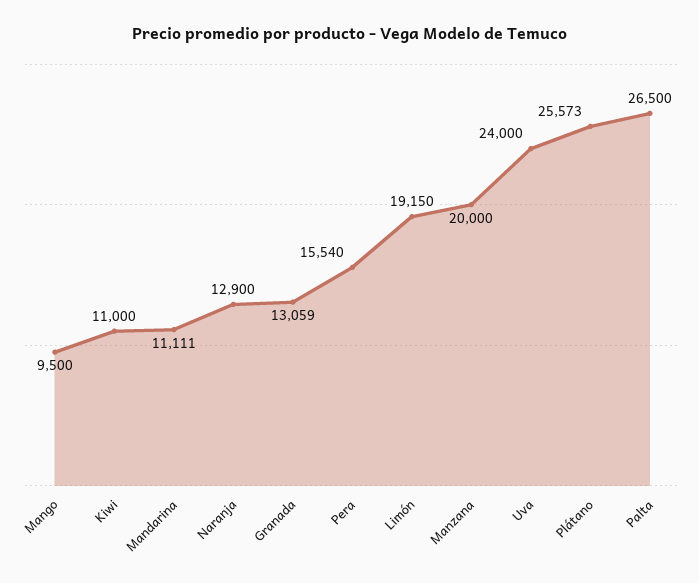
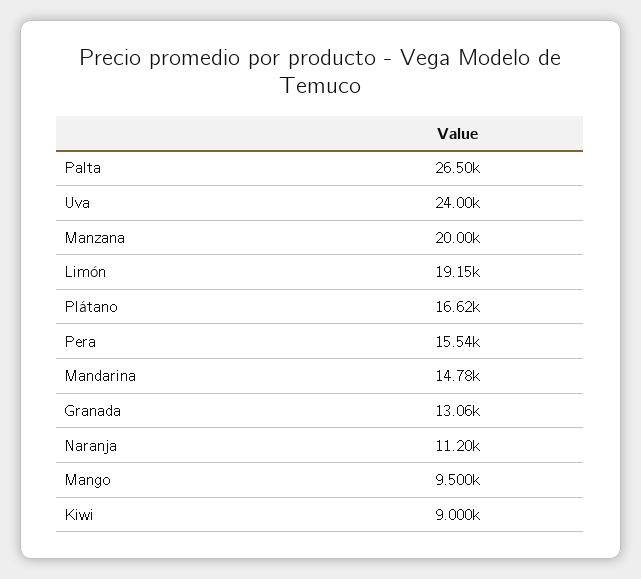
  {
    "Mango": 9500,
-   "Kiwi": 11000,
+   "Kiwi": 9000,
-   "Mandarina": 11111,
+   "Mandarina": 14780,
-   "Naranja": 12900,
+   "Naranja": 11200,
    "Granada": 13059,
    "Pera": 15540,
    "Limón": 19150,
    "Manzana": 20000,
    "Uva": 24000,
-   "Plátano": 25573,
+   "Plátano": 16620,
    "Palta": 26500
  }

